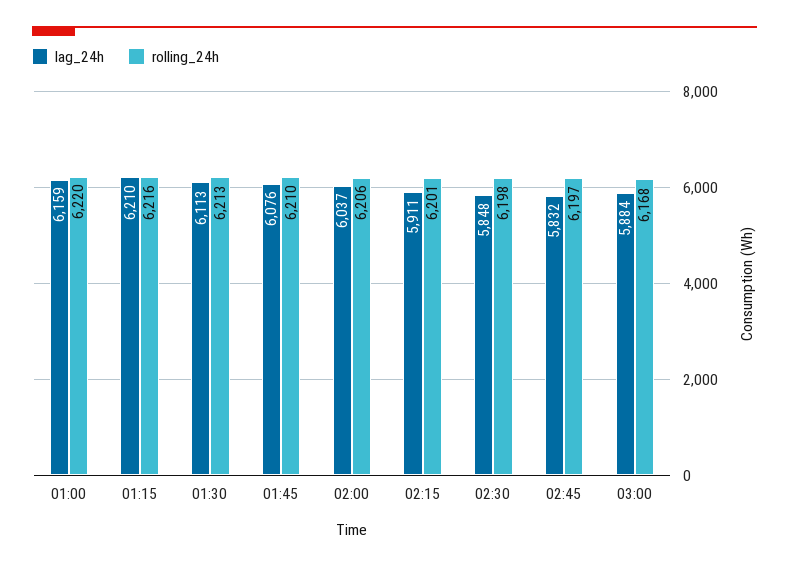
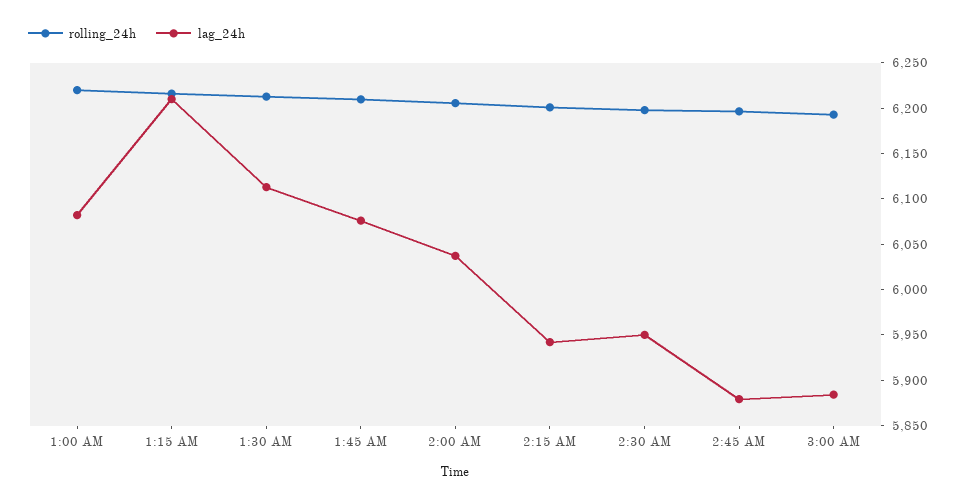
  {
    "lag_24h": {
-     "01:00": 6159,
+     "01:00": 6080,
      "01:15": 6210,
      "01:30": 6113,
      "01:45": 6076,
      "02:00": 6037,
-     "02:15": 5911,
+     "02:15": 5940,
-     "02:30": 5848,
+     "02:30": 5950,
-     "02:45": 5832,
+     "02:45": 5880,
      "03:00": 5884
    },
    "rolling_24h": {
      "01:00": 6220,
      "01:15": 6216,
      "01:30": 6213,
      "01:45": 6210,
      "02:00": 6206,
      "02:15": 6201,
      "02:30": 6198,
      "02:45": 6197,
-     "03:00": 6168
+     "03:00": 6190
    }
  }

